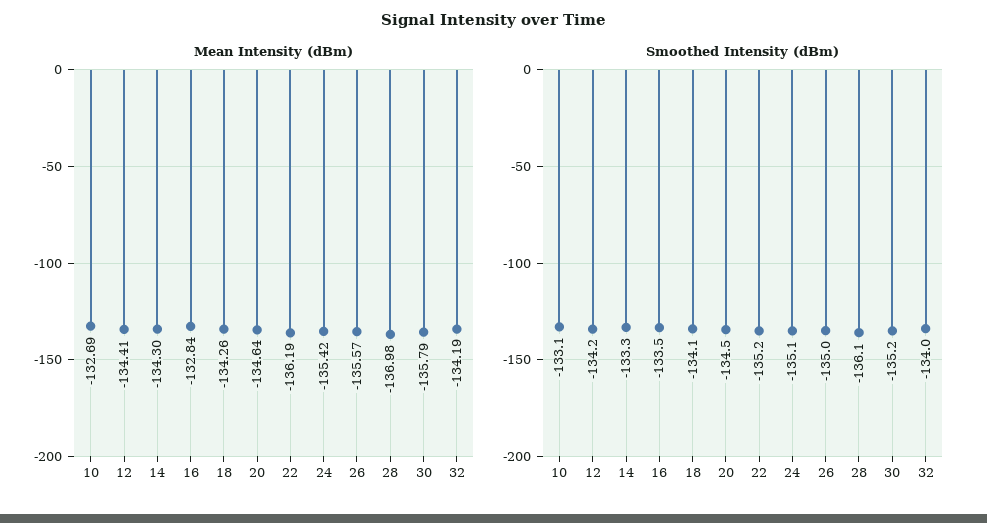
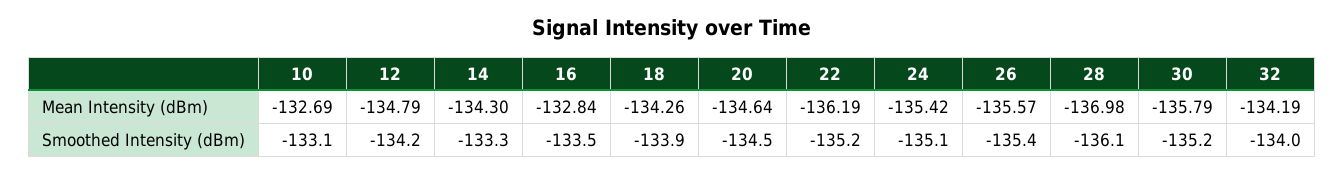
  {
    "Mean Intensity (dBm)": {
      "10": -132.69,
-     "12": -134.41,
+     "12": -134.79,
      "14": -134.3,
      "16": -132.84,
      "18": -134.26,
      "20": -134.64,
      "22": -136.19,
      "24": -135.42,
      "26": -135.57,
      "28": -136.98,
      "30": -135.79,
      "32": -134.19
    },
    "Smoothed Intensity (dBm)": {
      "10": -133.1,
      "12": -134.2,
      "14": -133.3,
      "16": -133.5,
-     "18": -134.1,
+     "18": -133.9,
      "20": -134.5,
      "22": -135.2,
      "24": -135.1,
-     "26": -135,
+     "26": -135.4,
      "28": -136.1,
      "30": -135.2,
      "32": -134
    }
  }

